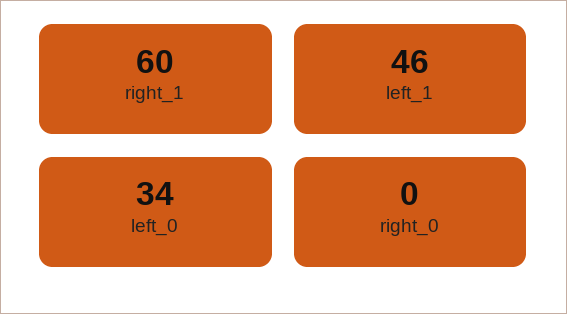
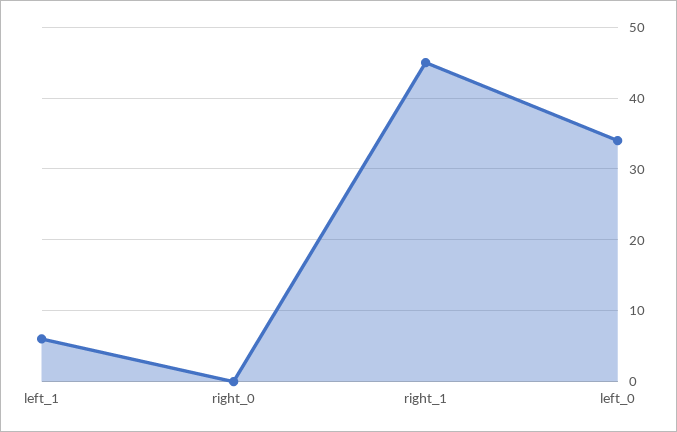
  {
-   "right_1": 60,
+   "right_1": 45,
-   "left_1": 46,
+   "left_1": 6,
    "left_0": 34,
    "right_0": 0
  }

